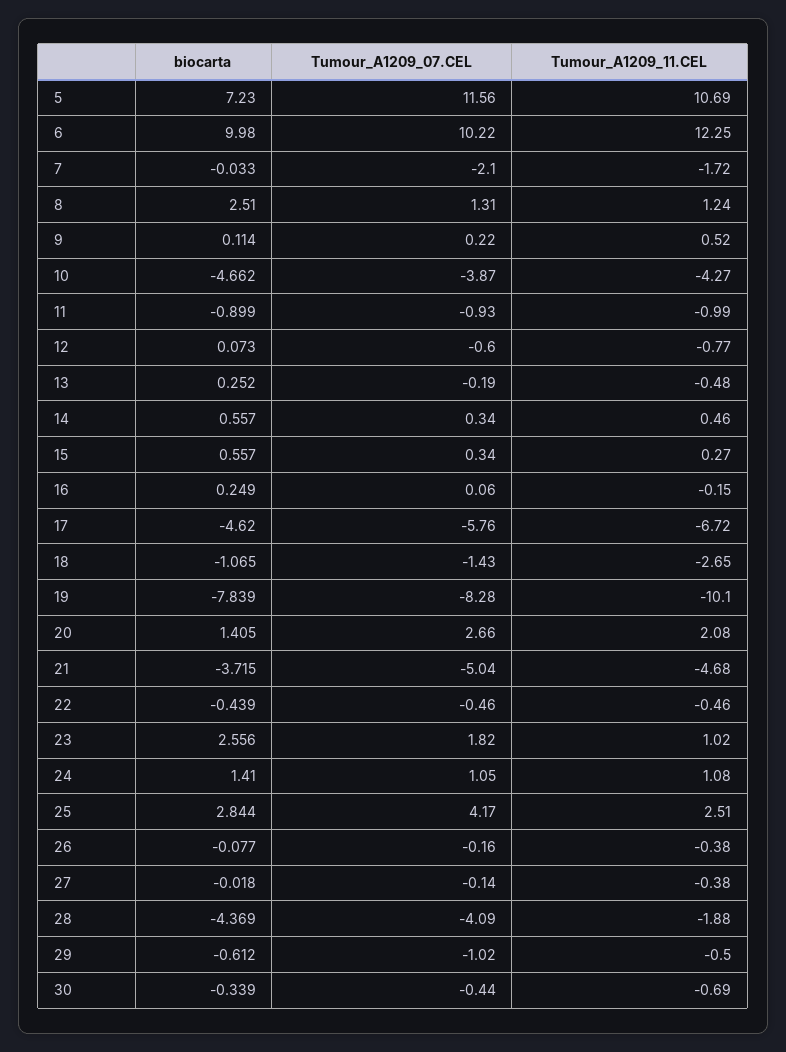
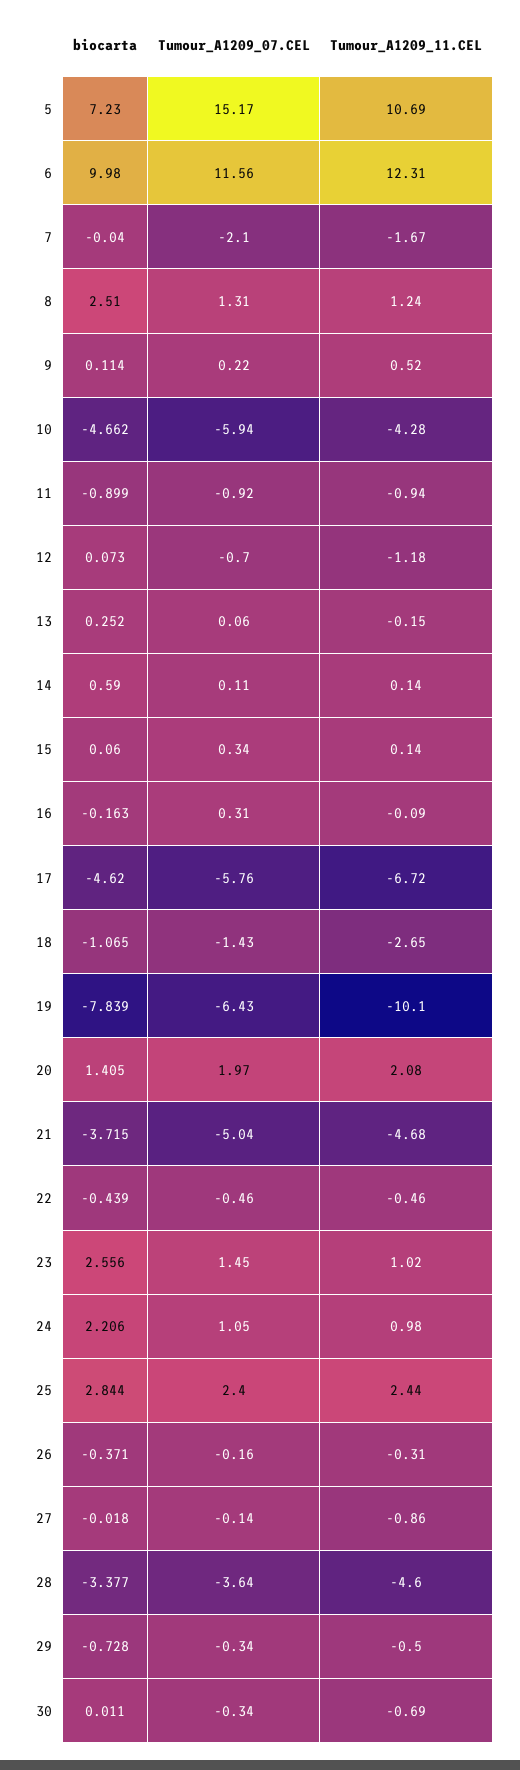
  {
    "biocarta": {
      "5": 7.23,
      "6": 9.98,
-     "7": -0.033,
+     "7": -0.04,
      "8": 2.51,
      "9": 0.114,
      "10": -4.662,
      "11": -0.899,
      "12": 0.073,
      "13": 0.252,
-     "14": 0.557,
+     "14": 0.59,
-     "15": 0.557,
+     "15": 0.06,
-     "16": 0.249,
+     "16": -0.163,
      "17": -4.62,
      "18": -1.065,
      "19": -7.839,
      "20": 1.405,
      "21": -3.715,
      "22": -0.439,
      "23": 2.556,
-     "24": 1.41,
+     "24": 2.206,
      "25": 2.844,
-     "26": -0.077,
+     "26": -0.371,
      "27": -0.018,
-     "28": -4.369,
+     "28": -3.377,
-     "29": -0.612,
+     "29": -0.728,
-     "30": -0.339
+     "30": 0.011
    },
    "Tumour_A1209_07.CEL": {
-     "5": 11.56,
+     "5": 15.17,
-     "6": 10.22,
+     "6": 11.56,
      "7": -2.1,
      "8": 1.31,
      "9": 0.22,
-     "10": -3.87,
+     "10": -5.94,
-     "11": -0.93,
+     "11": -0.92,
-     "12": -0.6,
+     "12": -0.7,
-     "13": -0.19,
+     "13": 0.06,
-     "14": 0.34,
+     "14": 0.11,
      "15": 0.34,
-     "16": 0.06,
+     "16": 0.31,
      "17": -5.76,
      "18": -1.43,
-     "19": -8.28,
+     "19": -6.43,
-     "20": 2.66,
+     "20": 1.97,
      "21": -5.04,
      "22": -0.46,
-     "23": 1.82,
+     "23": 1.45,
      "24": 1.05,
-     "25": 4.17,
+     "25": 2.4,
      "26": -0.16,
      "27": -0.14,
-     "28": -4.09,
+     "28": -3.64,
-     "29": -1.02,
+     "29": -0.34,
-     "30": -0.44
+     "30": -0.34
    },
    "Tumour_A1209_11.CEL": {
      "5": 10.69,
-     "6": 12.25,
+     "6": 12.31,
-     "7": -1.72,
+     "7": -1.67,
      "8": 1.24,
      "9": 0.52,
-     "10": -4.27,
+     "10": -4.28,
-     "11": -0.99,
+     "11": -0.94,
-     "12": -0.77,
+     "12": -1.18,
-     "13": -0.48,
+     "13": -0.15,
-     "14": 0.46,
+     "14": 0.14,
-     "15": 0.27,
+     "15": 0.14,
-     "16": -0.15,
+     "16": -0.09,
      "17": -6.72,
      "18": -2.65,
      "19": -10.1,
      "20": 2.08,
      "21": -4.68,
      "22": -0.46,
      "23": 1.02,
-     "24": 1.08,
+     "24": 0.98,
-     "25": 2.51,
+     "25": 2.44,
-     "26": -0.38,
+     "26": -0.31,
-     "27": -0.38,
+     "27": -0.86,
-     "28": -1.88,
+     "28": -4.6,
      "29": -0.5,
      "30": -0.69
    }
  }

